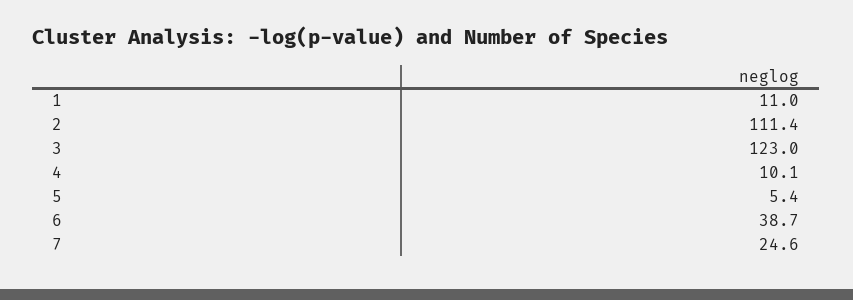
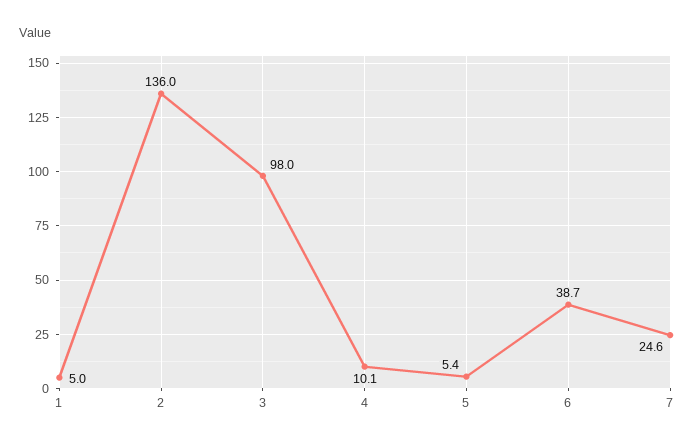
  {
-   "1": 11,
+   "1": 5,
-   "2": 111.4,
+   "2": 136,
-   "3": 123,
+   "3": 98,
    "4": 10.1,
    "5": 5.4,
    "6": 38.7,
    "7": 24.6
  }

